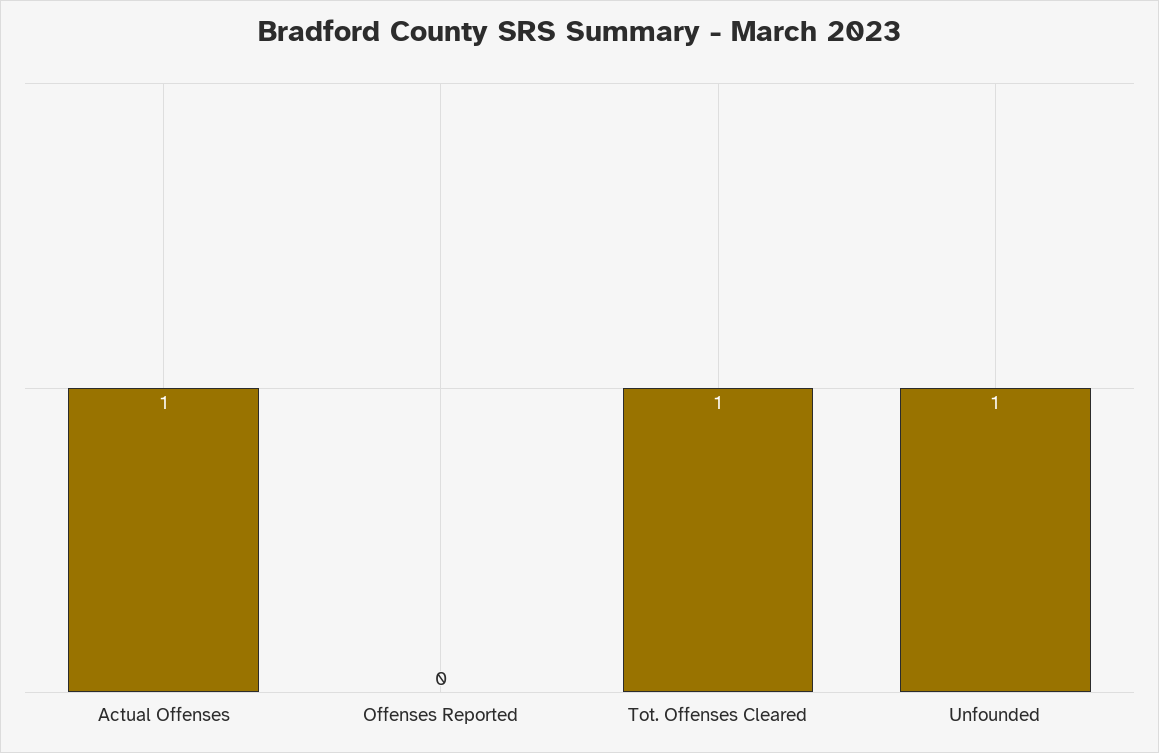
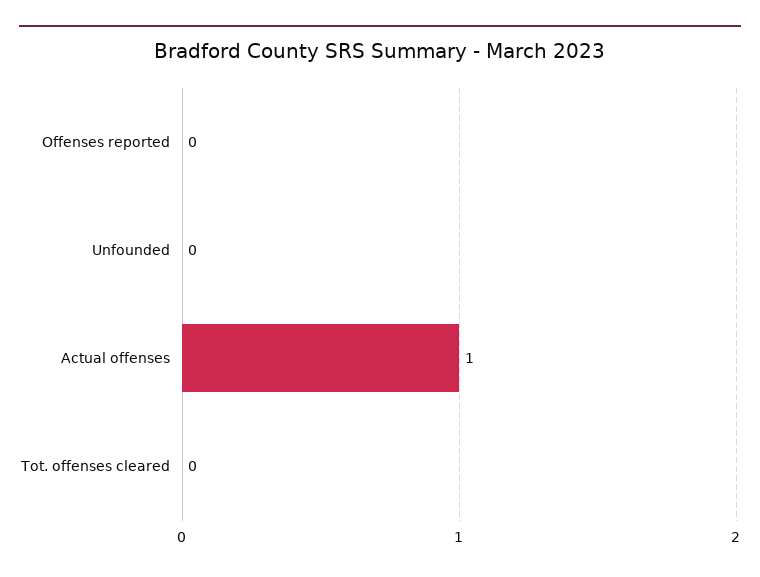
  {
    "Actual Offenses": 1,
    "Offenses Reported": 0,
-   "Tot. Offenses Cleared": 1,
+   "Tot. Offenses Cleared": 0,
-   "Unfounded": 1
+   "Unfounded": 0
  }

